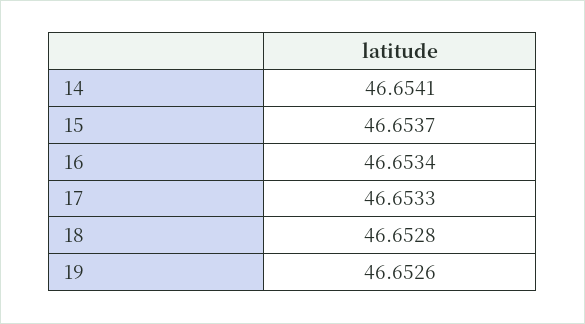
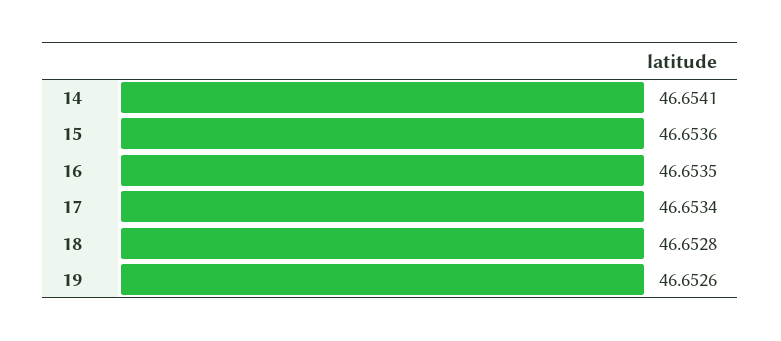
  {
    "14": 46.6541,
-   "15": 46.6537,
+   "15": 46.6536,
-   "16": 46.6534,
+   "16": 46.6535,
-   "17": 46.6533,
+   "17": 46.6534,
    "18": 46.6528,
    "19": 46.6526
  }

